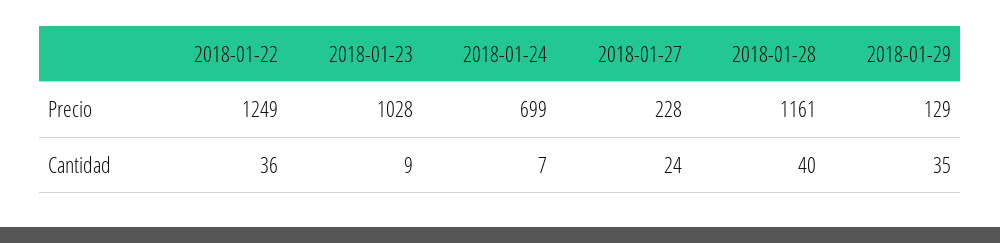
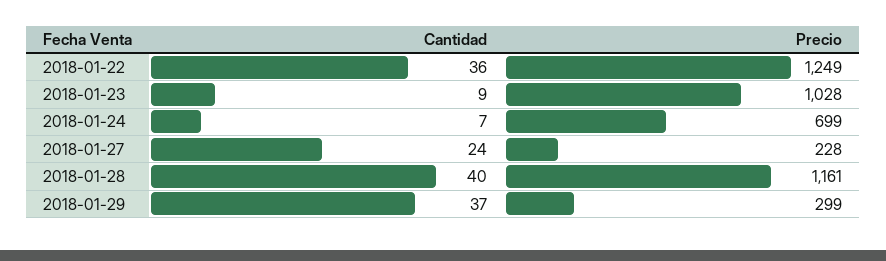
  {
    "2018-01-22": {
      "Precio": 1249,
      "Cantidad": 36
    },
    "2018-01-23": {
      "Precio": 1028,
      "Cantidad": 9
    },
    "2018-01-24": {
      "Precio": 699,
      "Cantidad": 7
    },
    "2018-01-27": {
      "Precio": 228,
      "Cantidad": 24
    },
    "2018-01-28": {
      "Precio": 1161,
      "Cantidad": 40
    },
    "2018-01-29": {
-     "Precio": 129,
+     "Precio": 299,
-     "Cantidad": 35
+     "Cantidad": 37
    }
  }

